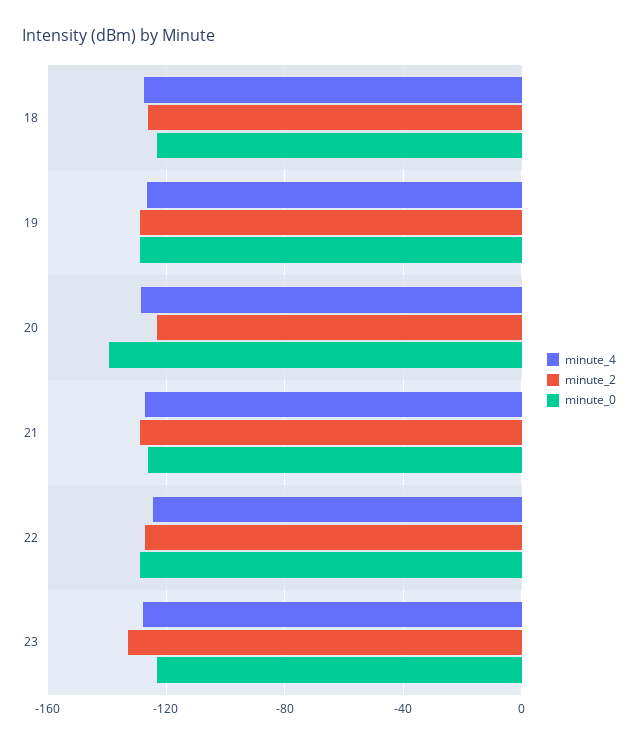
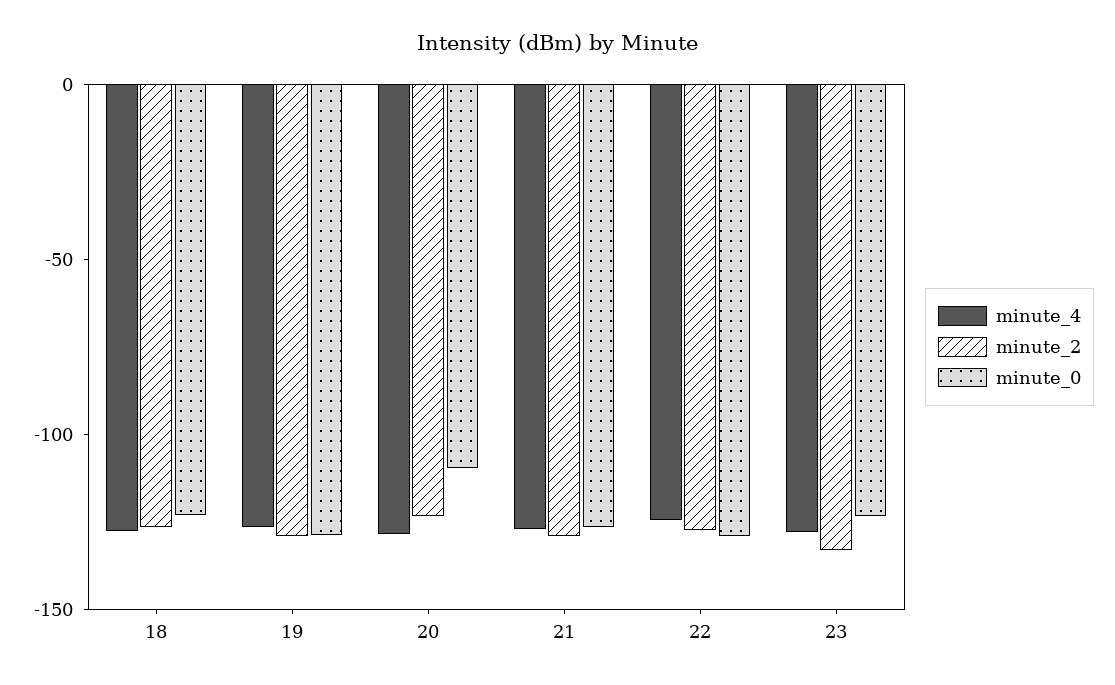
  {
    "minute_4": {
      "18": -130,
      "19": -125,
      "20": -130,
      "21": -125,
      "22": -125,
      "23": -130
    },
    "minute_2": {
      "18": -125,
      "19": -130,
      "20": -125,
      "21": -130,
      "22": -125,
      "23": -135
    },
    "minute_0": {
      "18": -125,
      "19": -130,
-     "20": -140,
+     "20": -110,
      "21": -125,
      "22": -130,
      "23": -125
    }
  }

